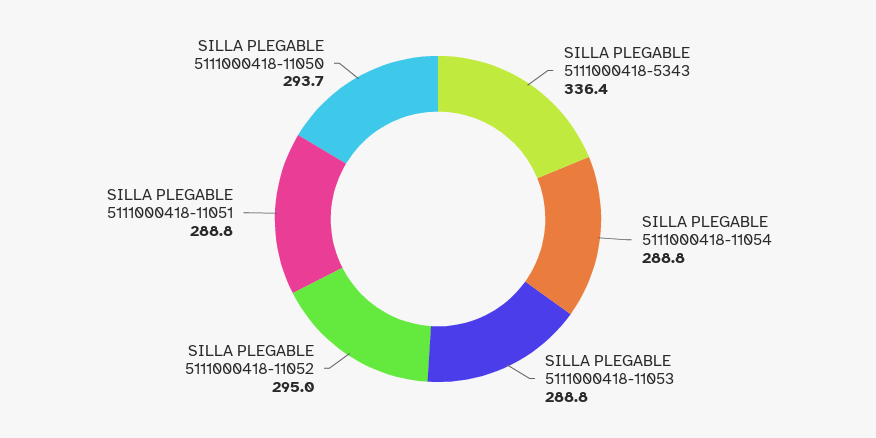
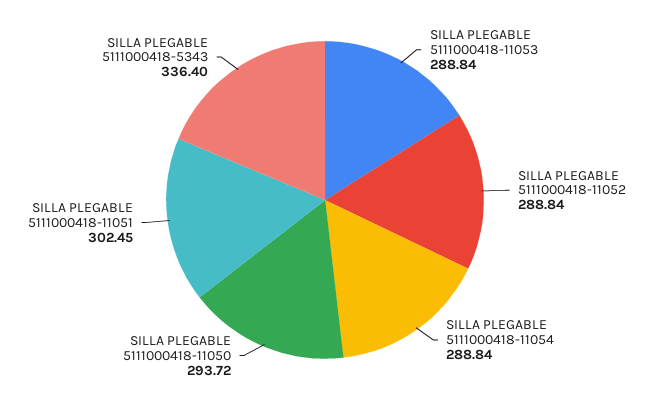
  {
    "SILLA PLEGABLE 5111000418-5343": 336.4,
    "SILLA PLEGABLE 5111000418-11054": 288.84,
    "SILLA PLEGABLE 5111000418-11053": 288.84,
-   "SILLA PLEGABLE 5111000418-11052": 295,
+   "SILLA PLEGABLE 5111000418-11052": 288.84,
-   "SILLA PLEGABLE 5111000418-11051": 288.8,
+   "SILLA PLEGABLE 5111000418-11051": 302.45,
    "SILLA PLEGABLE 5111000418-11050": 293.72
  }

